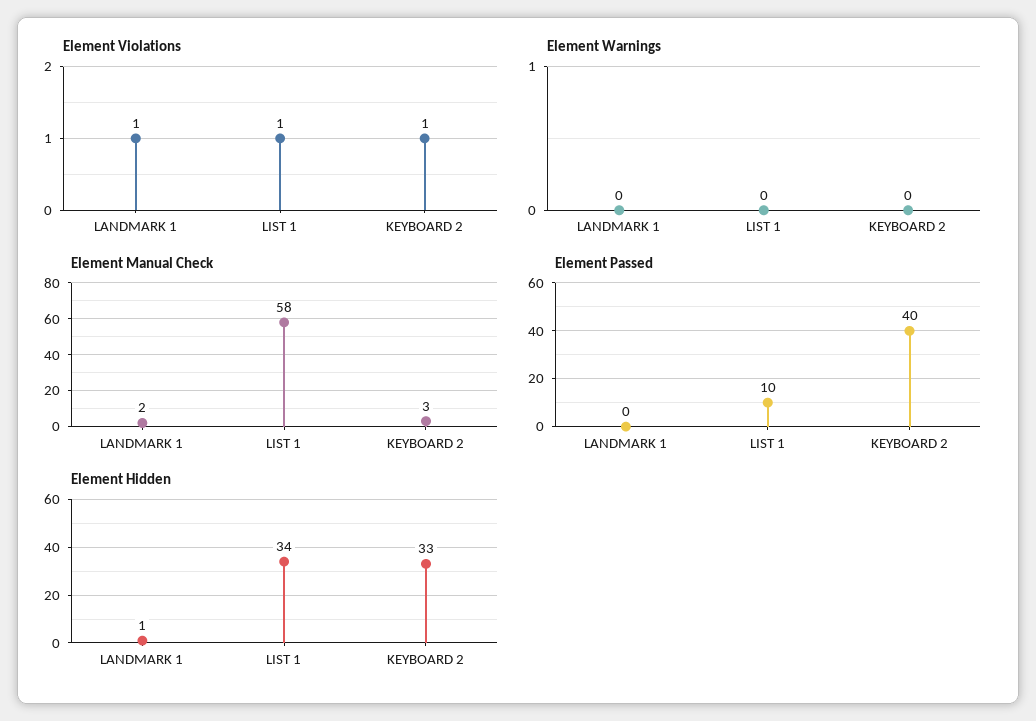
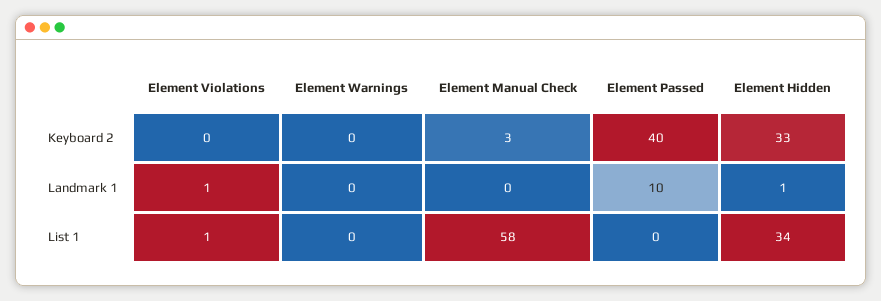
  {
    "Element Violations": {
      "LANDMARK 1": 1,
      "LIST 1": 1,
-     "KEYBOARD 2": 1
+     "KEYBOARD 2": 0
    },
    "Element Warnings": {
      "LANDMARK 1": 0,
      "LIST 1": 0,
      "KEYBOARD 2": 0
    },
    "Element Manual Check": {
-     "LANDMARK 1": 2,
+     "LANDMARK 1": 0,
      "LIST 1": 58,
      "KEYBOARD 2": 3
    },
    "Element Passed": {
-     "LANDMARK 1": 0,
+     "LANDMARK 1": 10,
-     "LIST 1": 10,
+     "LIST 1": 0,
      "KEYBOARD 2": 40
    },
    "Element Hidden": {
      "LANDMARK 1": 1,
      "LIST 1": 34,
      "KEYBOARD 2": 33
    }
  }

